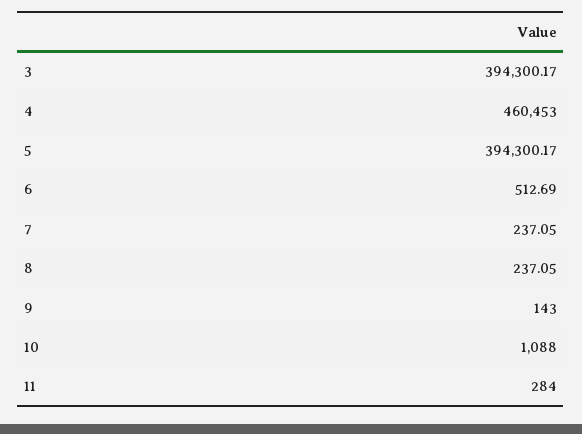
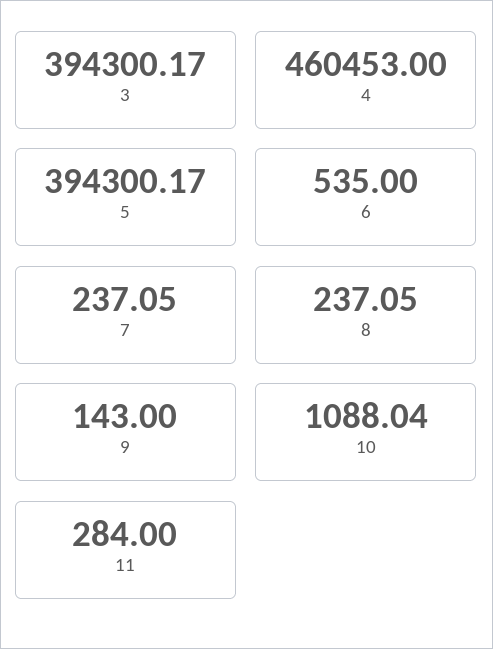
  {
    "3": 394300.17,
    "4": 460453,
    "5": 394300.17,
-   "6": 512.69,
+   "6": 535,
    "7": 237.05,
    "8": 237.05,
    "9": 143,
-   "10": 1088,
+   "10": 1088.04,
    "11": 284
  }

